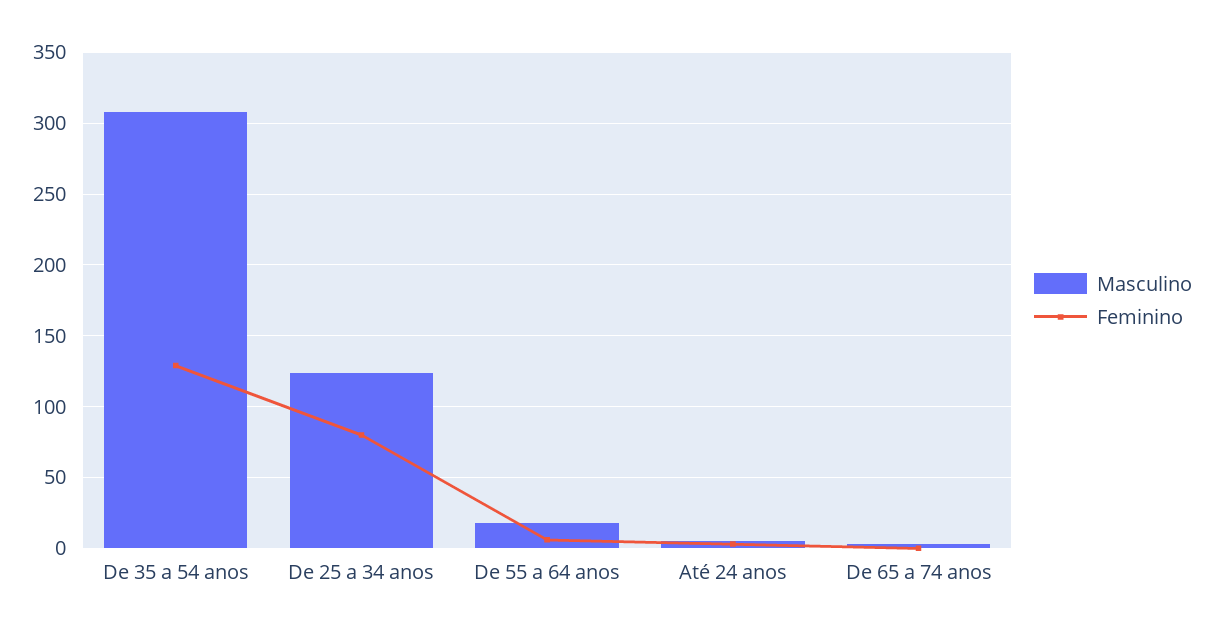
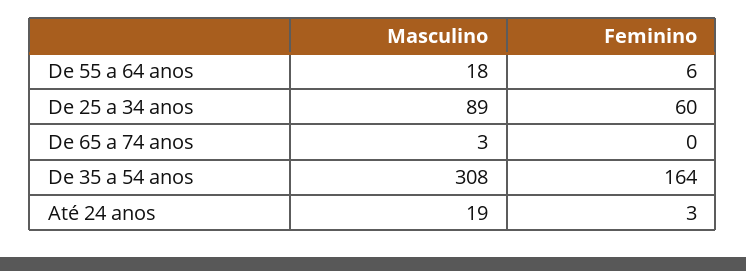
  {
    "Masculino": {
      "De 35 a 54 anos": 308,
-     "De 25 a 34 anos": 125,
+     "De 25 a 34 anos": 89,
      "De 55 a 64 anos": 18,
-     "Até 24 anos": 5,
+     "Até 24 anos": 19,
      "De 65 a 74 anos": 3
    },
    "Feminino": {
-     "De 35 a 54 anos": 130,
+     "De 35 a 54 anos": 164,
-     "De 25 a 34 anos": 80,
+     "De 25 a 34 anos": 60,
      "De 55 a 64 anos": 6,
      "Até 24 anos": 3,
      "De 65 a 74 anos": 0
    }
  }

